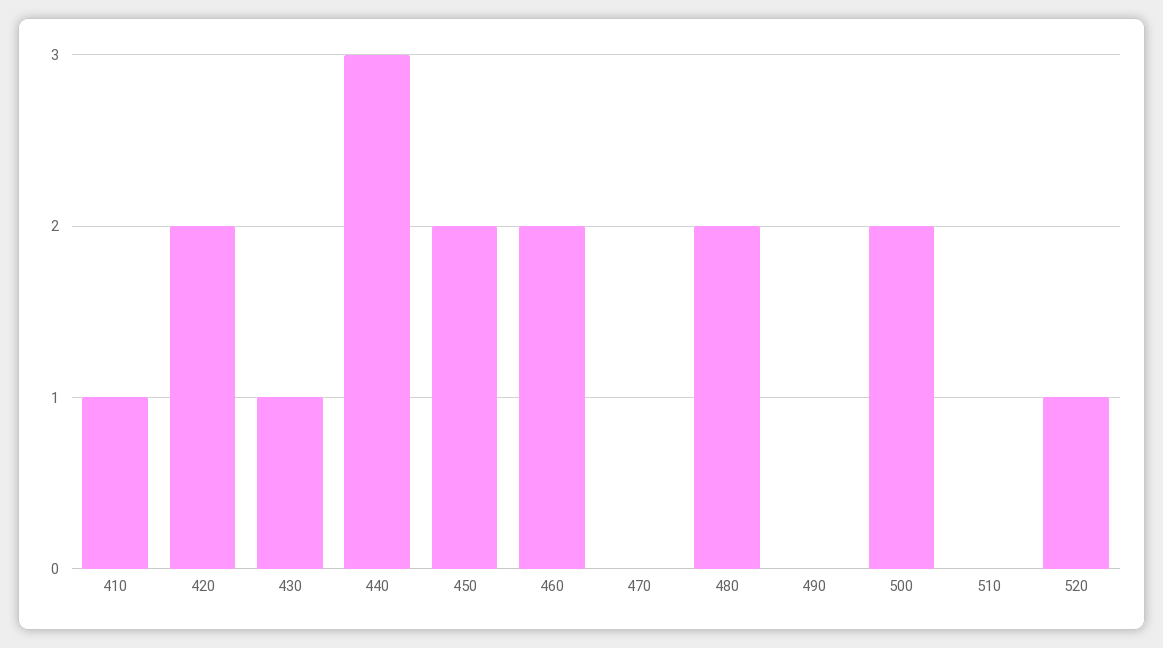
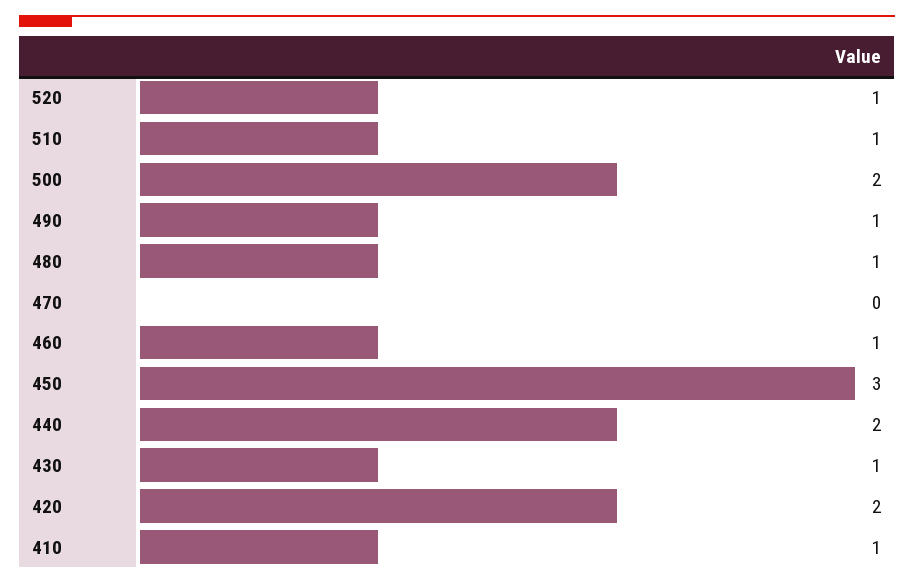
  {
    "410": 1,
    "420": 2,
    "430": 1,
-   "440": 3,
+   "440": 2,
-   "450": 2,
+   "450": 3,
-   "460": 2,
+   "460": 1,
    "470": 0,
-   "480": 2,
+   "480": 1,
-   "490": 0,
+   "490": 1,
    "500": 2,
-   "510": 0,
+   "510": 1,
    "520": 1
  }

